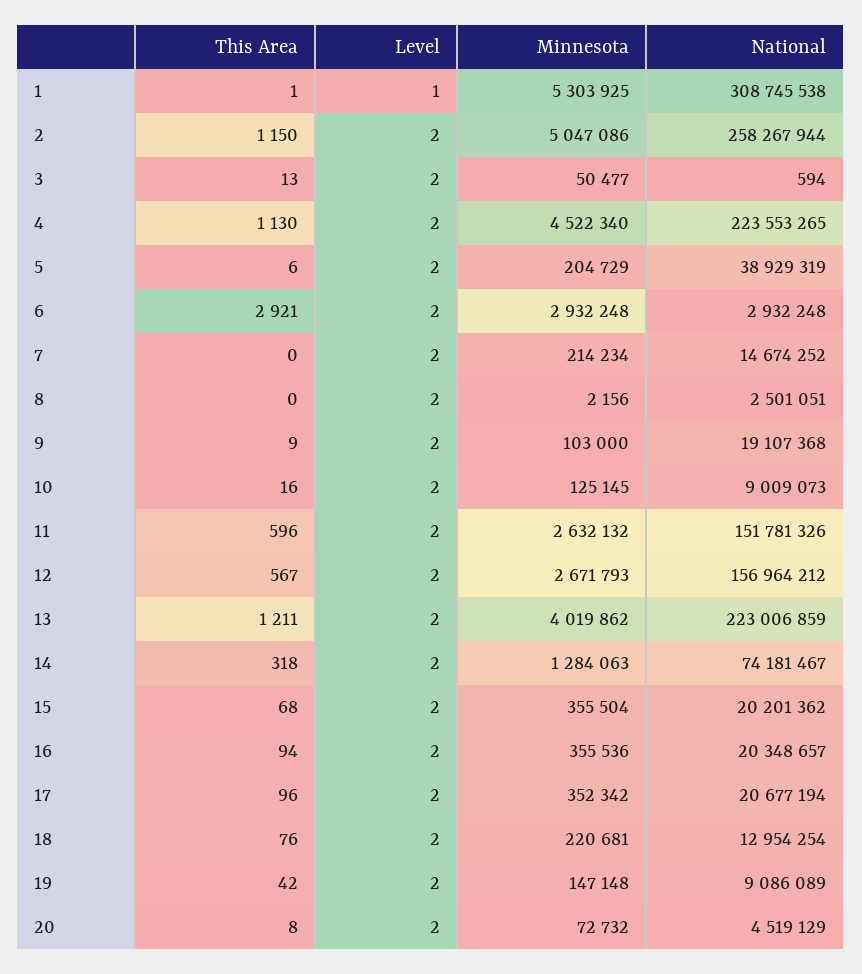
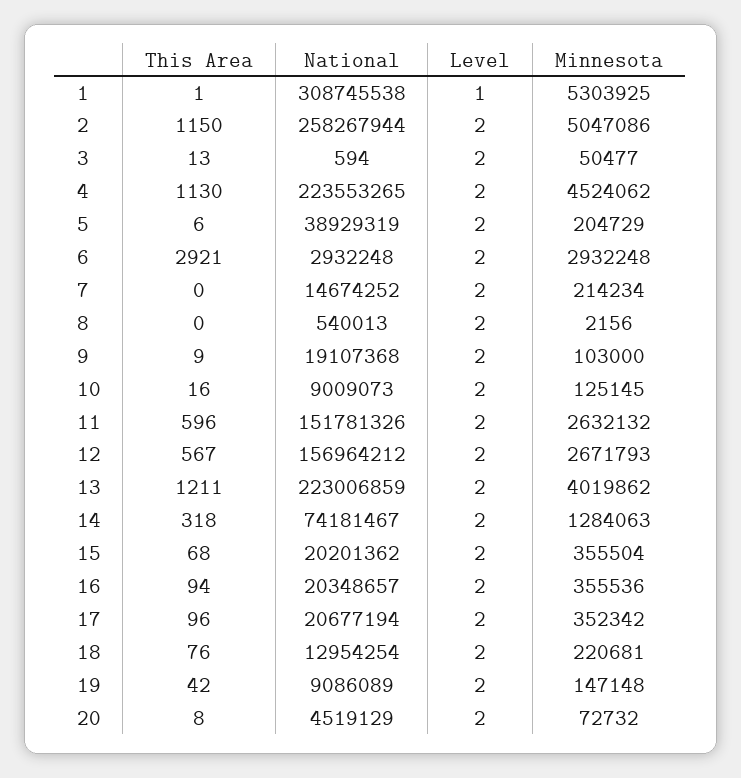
  {
    "This Area": {
      "1": 1,
      "2": 1150,
      "3": 13,
      "4": 1130,
      "5": 6,
      "6": 2921,
      "7": 0,
      "8": 0,
      "9": 9,
      "10": 16,
      "11": 596,
      "12": 567,
      "13": 1211,
      "14": 318,
      "15": 68,
      "16": 94,
      "17": 96,
      "18": 76,
      "19": 42,
      "20": 8
    },
    "Level": {
      "1": 1,
      "2": 2,
      "3": 2,
      "4": 2,
      "5": 2,
      "6": 2,
      "7": 2,
      "8": 2,
      "9": 2,
      "10": 2,
      "11": 2,
      "12": 2,
      "13": 2,
      "14": 2,
      "15": 2,
      "16": 2,
      "17": 2,
      "18": 2,
      "19": 2,
      "20": 2
    },
    "Minnesota": {
      "1": 5303925,
      "2": 5047086,
      "3": 50477,
-     "4": 4522340,
+     "4": 4524062,
      "5": 204729,
      "6": 2932248,
      "7": 214234,
      "8": 2156,
      "9": 103000,
      "10": 125145,
      "11": 2632132,
      "12": 2671793,
      "13": 4019862,
      "14": 1284063,
      "15": 355504,
      "16": 355536,
      "17": 352342,
      "18": 220681,
      "19": 147148,
      "20": 72732
    },
    "National": {
      "1": 308745538,
      "2": 258267944,
      "3": 594,
      "4": 223553265,
      "5": 38929319,
      "6": 2932248,
      "7": 14674252,
-     "8": 2501051,
+     "8": 540013,
      "9": 19107368,
      "10": 9009073,
      "11": 151781326,
      "12": 156964212,
      "13": 223006859,
      "14": 74181467,
      "15": 20201362,
      "16": 20348657,
      "17": 20677194,
      "18": 12954254,
      "19": 9086089,
      "20": 4519129
    }
  }

